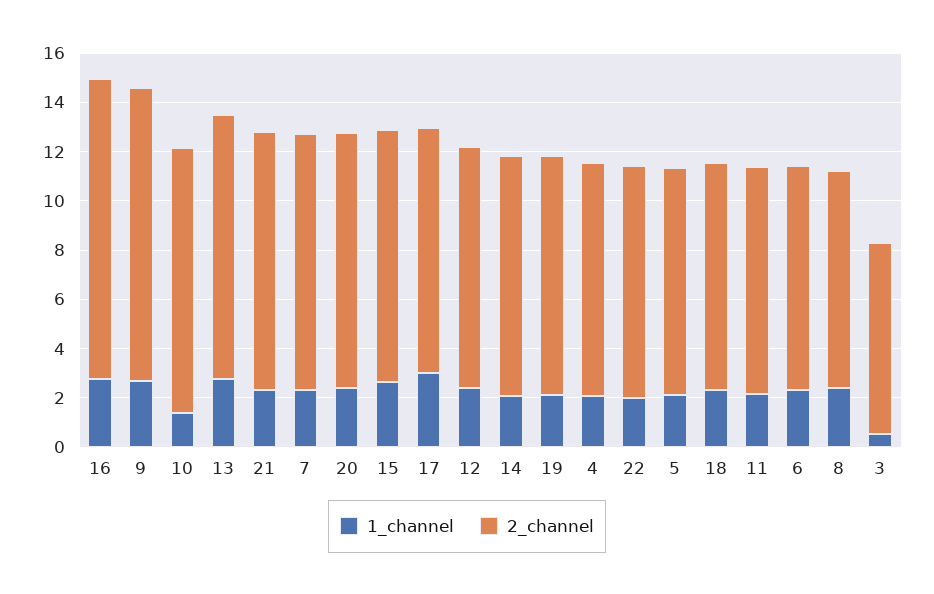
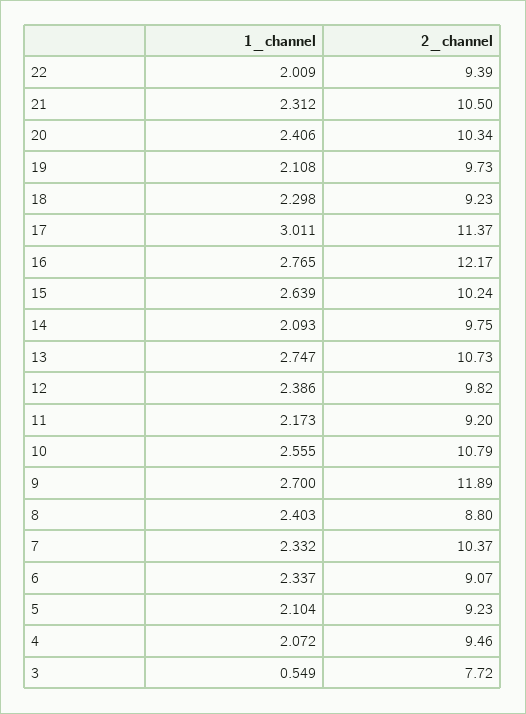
  {
    "1_channel": {
      "16": 2.765,
      "9": 2.7,
-     "10": 1.5,
+     "10": 2.555,
      "13": 2.747,
      "21": 2.312,
      "7": 2.332,
      "20": 2.406,
      "15": 2.639,
      "17": 3.011,
      "12": 2.386,
      "14": 2.093,
      "19": 2.108,
      "4": 2.072,
      "22": 2.009,
      "5": 2.104,
      "18": 2.298,
      "11": 2.173,
      "6": 2.337,
      "8": 2.403,
      "3": 0.549
    },
    "2_channel": {
      "16": 12.17,
      "9": 11.89,
      "10": 10.79,
      "13": 10.73,
      "21": 10.5,
      "7": 10.37,
      "20": 10.34,
      "15": 10.24,
-     "17": 10,
+     "17": 11.37,
      "12": 9.82,
      "14": 9.75,
      "19": 9.73,
      "4": 9.46,
      "22": 9.39,
      "5": 9.23,
      "18": 9.23,
      "11": 9.2,
      "6": 9.07,
      "8": 8.8,
      "3": 7.72
    }
  }

